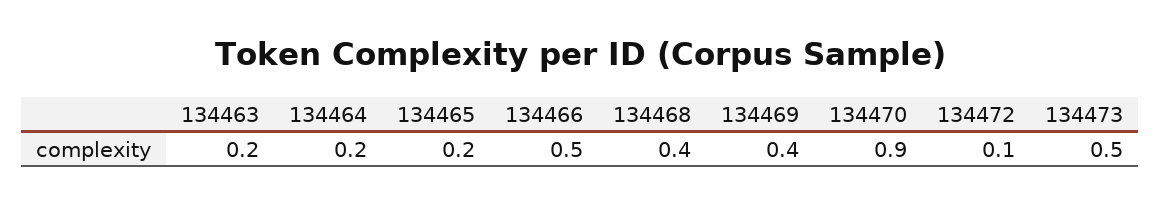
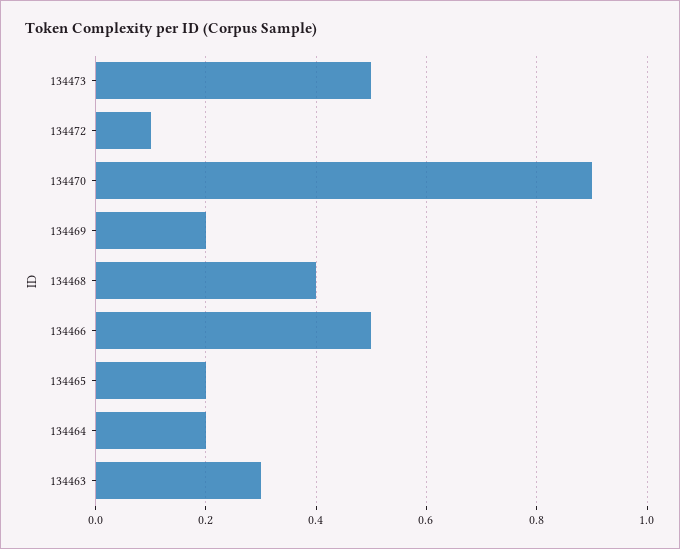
  {
-   "134463": 0.2,
+   "134463": 0.3,
    "134464": 0.2,
    "134465": 0.2,
    "134466": 0.5,
    "134468": 0.4,
-   "134469": 0.4,
+   "134469": 0.2,
    "134470": 0.9,
    "134472": 0.1,
    "134473": 0.5
  }

